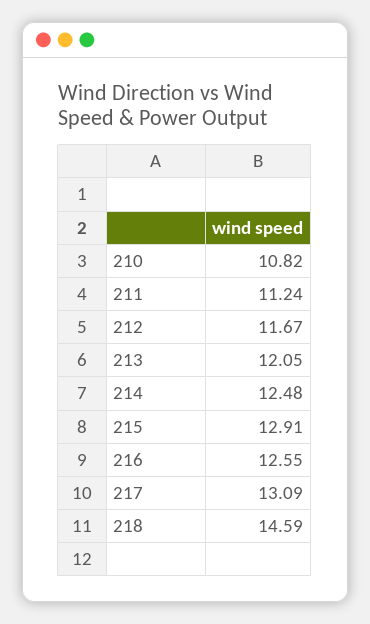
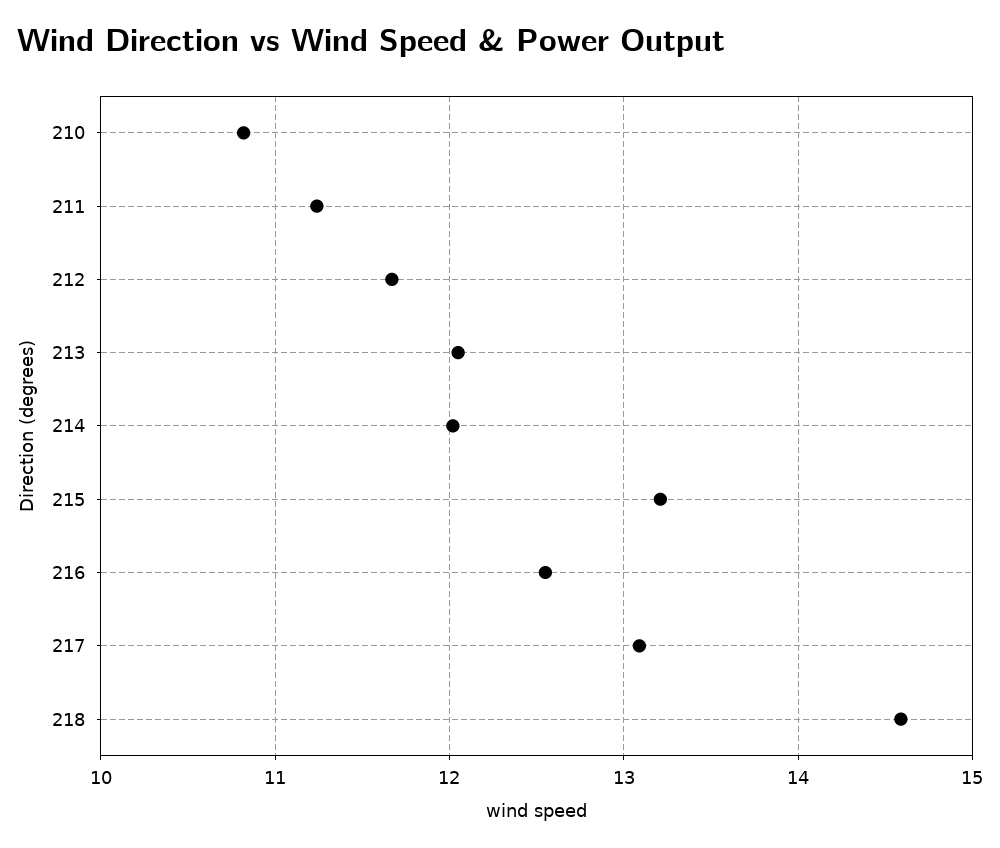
  {
    "210": 10.82,
    "211": 11.24,
    "212": 11.67,
    "213": 12.05,
-   "214": 12.48,
+   "214": 12,
-   "215": 12.91,
+   "215": 13.2,
    "216": 12.55,
    "217": 13.09,
    "218": 14.59
  }

